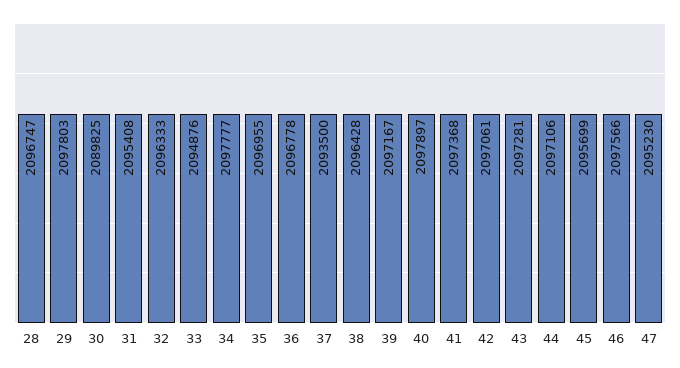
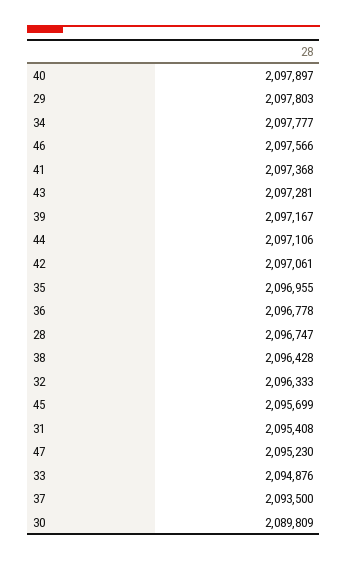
  {
    "28": 2096747,
    "29": 2097803,
-   "30": 2089825,
+   "30": 2089809,
    "31": 2095408,
    "32": 2096333,
    "33": 2094876,
    "34": 2097777,
    "35": 2096955,
    "36": 2096778,
    "37": 2093500,
    "38": 2096428,
    "39": 2097167,
    "40": 2097897,
    "41": 2097368,
    "42": 2097061,
    "43": 2097281,
    "44": 2097106,
    "45": 2095699,
    "46": 2097566,
    "47": 2095230
  }

